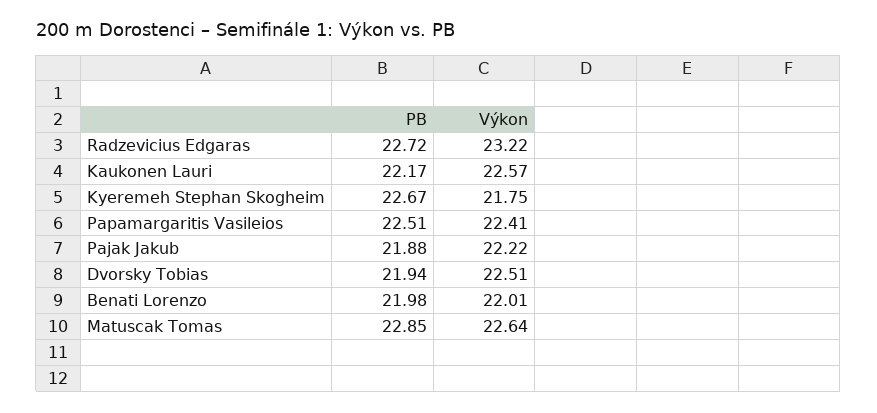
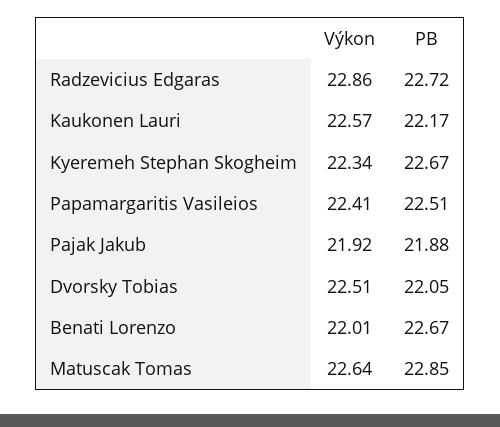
  {
    "PB": {
      "Radzevicius Edgaras": 22.72,
      "Kaukonen Lauri": 22.17,
      "Kyeremeh Stephan Skogheim": 22.67,
      "Papamargaritis Vasileios": 22.51,
      "Pajak Jakub": 21.88,
-     "Dvorsky Tobias": 21.94,
+     "Dvorsky Tobias": 22.05,
-     "Benati Lorenzo": 21.98,
+     "Benati Lorenzo": 22.67,
      "Matuscak Tomas": 22.85
    },
    "Výkon": {
-     "Radzevicius Edgaras": 23.22,
+     "Radzevicius Edgaras": 22.86,
      "Kaukonen Lauri": 22.57,
-     "Kyeremeh Stephan Skogheim": 21.75,
+     "Kyeremeh Stephan Skogheim": 22.34,
      "Papamargaritis Vasileios": 22.41,
-     "Pajak Jakub": 22.22,
+     "Pajak Jakub": 21.92,
      "Dvorsky Tobias": 22.51,
      "Benati Lorenzo": 22.01,
      "Matuscak Tomas": 22.64
    }
  }

